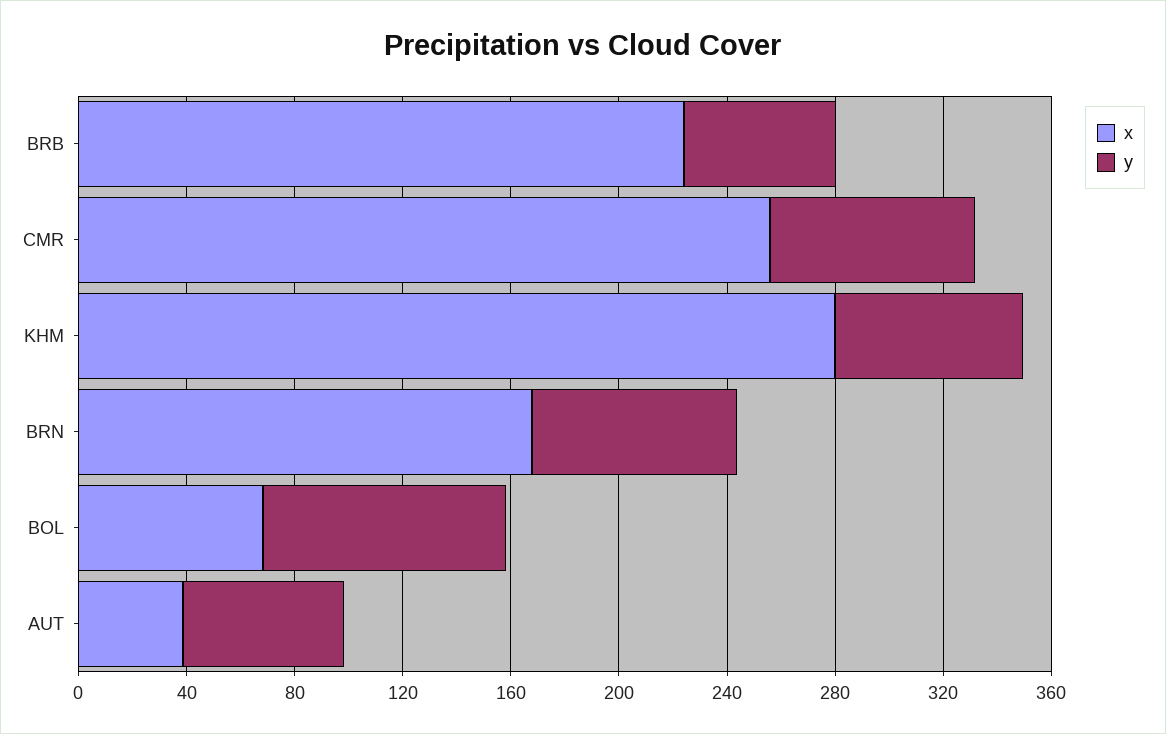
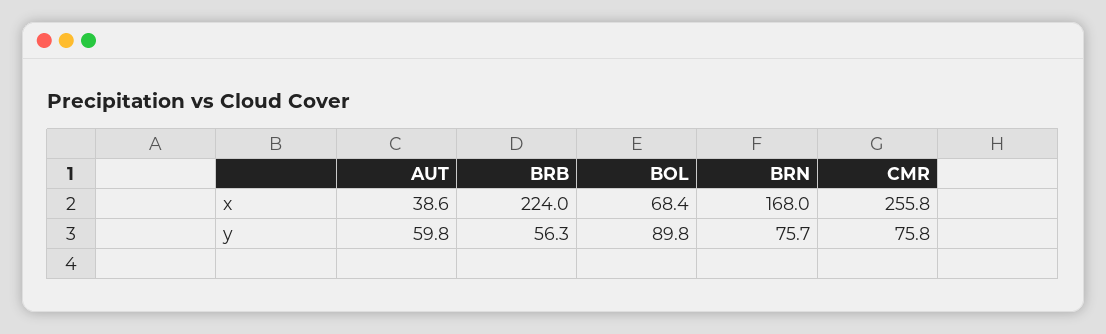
  {
    "x": {
      "BRB": 224,
      "CMR": 255.8,
-     "KHM": 280,
      "BRN": 168,
      "BOL": 68.4,
      "AUT": 38.6
    },
    "y": {
      "BRB": 56.3,
      "CMR": 75.8,
-     "KHM": 70,
      "BRN": 75.7,
      "BOL": 89.8,
      "AUT": 59.8
    }
  }

